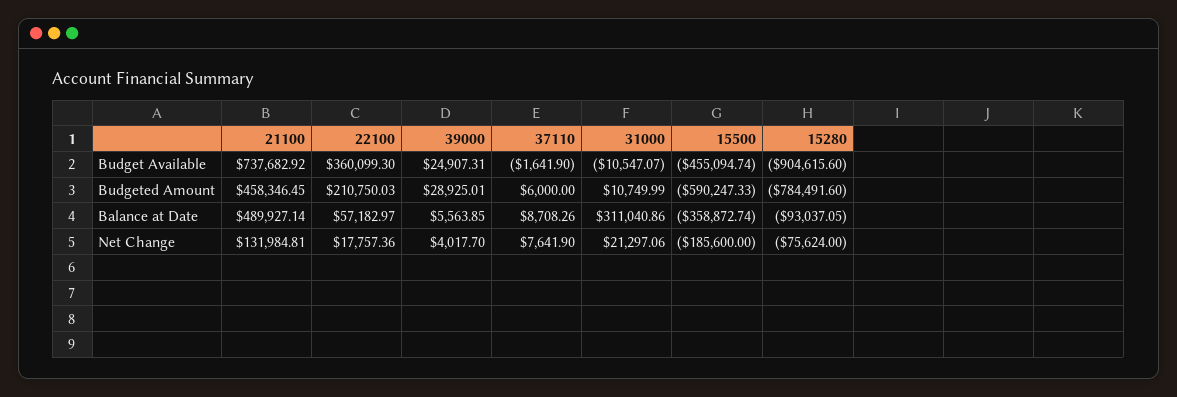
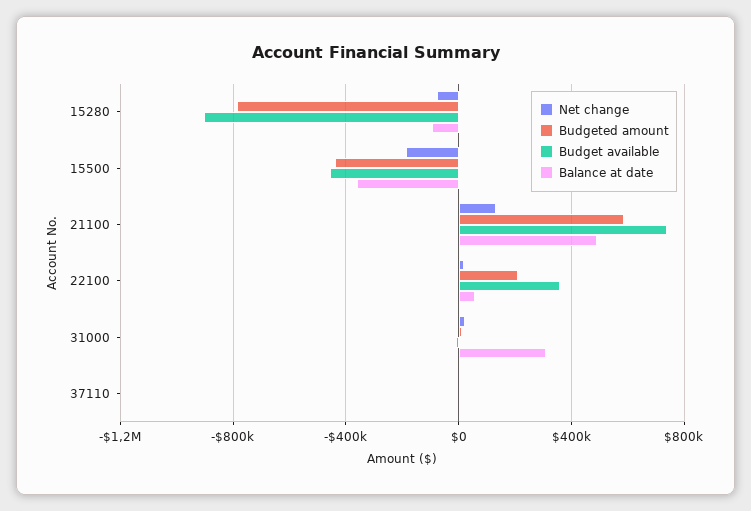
  {
    "Budget Available": {
      "21100": 737682.92,
      "22100": 360099.3,
-     "39000": 24907.31,
      "37110": -1641.9,
      "31000": -10547.07,
      "15500": -455094.74,
      "15280": -904615.6
    },
    "Budgeted Amount": {
-     "21100": 458346.45,
+     "21100": 600000,
      "22100": 210750.03,
-     "39000": 28925.01,
      "37110": 6000,
      "31000": 10749.99,
-     "15500": -590247.33,
+     "15500": -450000,
      "15280": -784491.6
    },
    "Balance at Date": {
      "21100": 489927.14,
      "22100": 57182.97,
-     "39000": 5563.85,
      "37110": 8708.26,
      "31000": 311040.86,
      "15500": -358872.74,
      "15280": -93037.05
    },
    "Net Change": {
      "21100": 131984.81,
      "22100": 17757.36,
-     "39000": 4017.7,
      "37110": 7641.9,
      "31000": 21297.06,
      "15500": -185600,
      "15280": -75624
    }
  }

